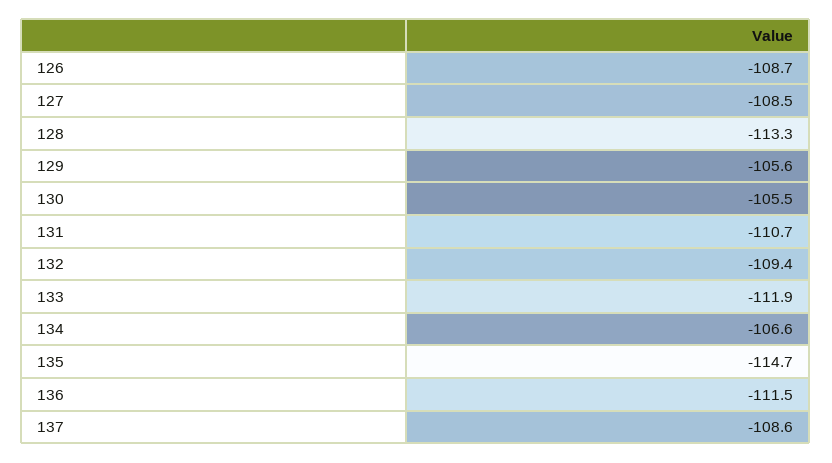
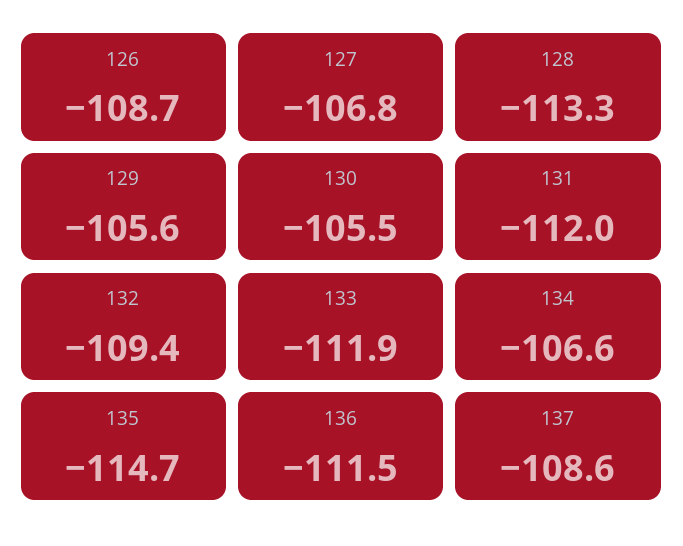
  {
    "126": -108.7,
-   "127": -108.5,
+   "127": -106.8,
    "128": -113.3,
    "129": -105.6,
    "130": -105.5,
-   "131": -110.7,
+   "131": -112,
    "132": -109.4,
    "133": -111.9,
    "134": -106.6,
    "135": -114.7,
    "136": -111.5,
    "137": -108.6
  }

